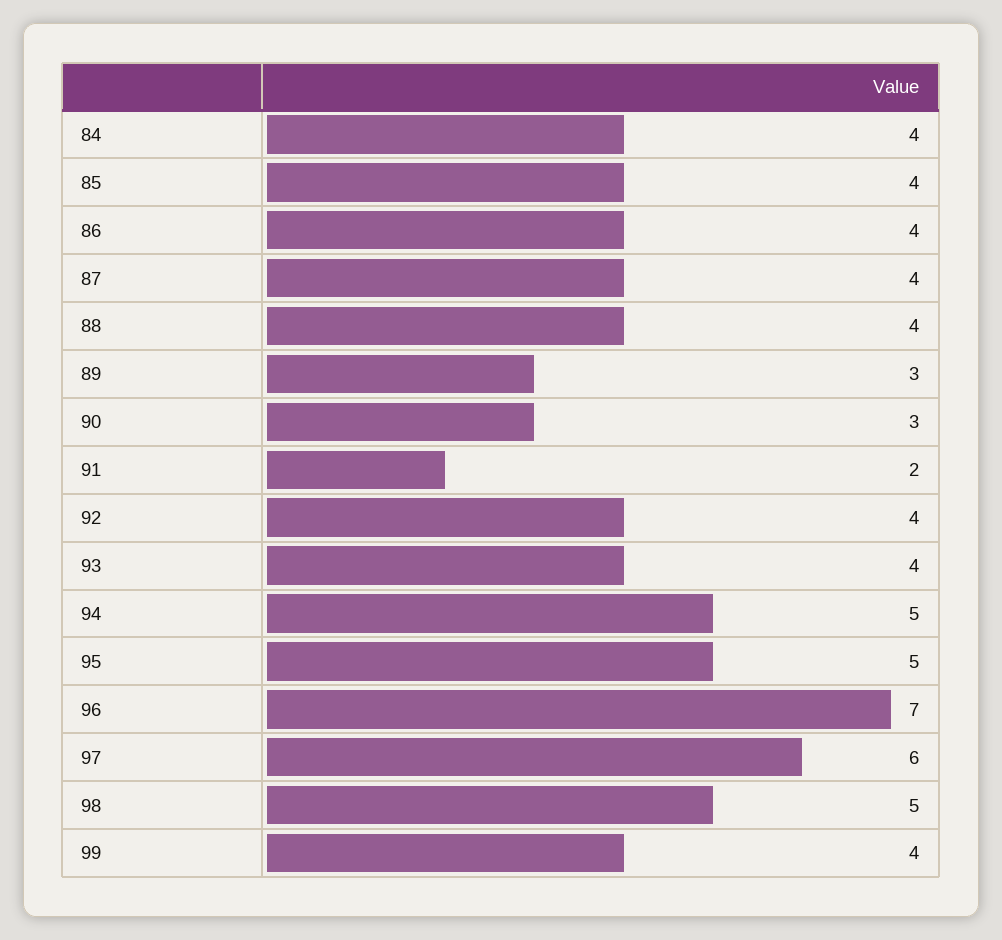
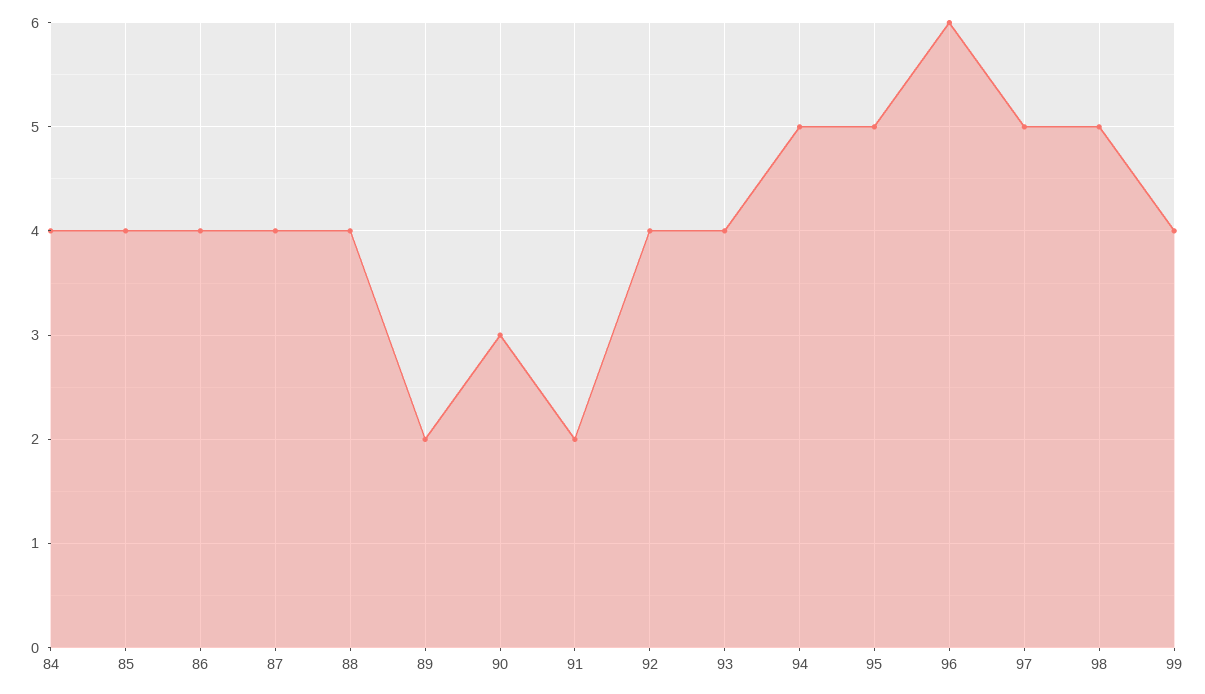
  {
    "84": 4,
    "85": 4,
    "86": 4,
    "87": 4,
    "88": 4,
-   "89": 3,
+   "89": 2,
    "90": 3,
    "91": 2,
    "92": 4,
    "93": 4,
    "94": 5,
    "95": 5,
-   "96": 7,
+   "96": 6,
-   "97": 6,
+   "97": 5,
    "98": 5,
    "99": 4
  }

